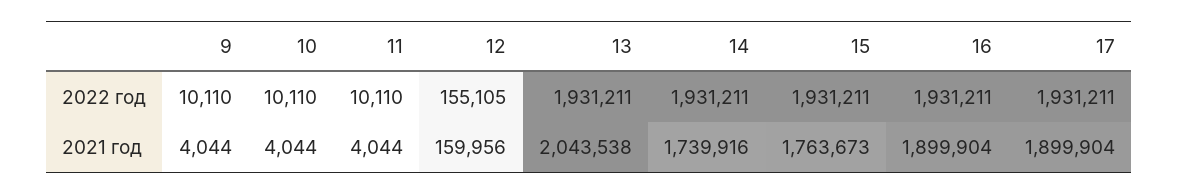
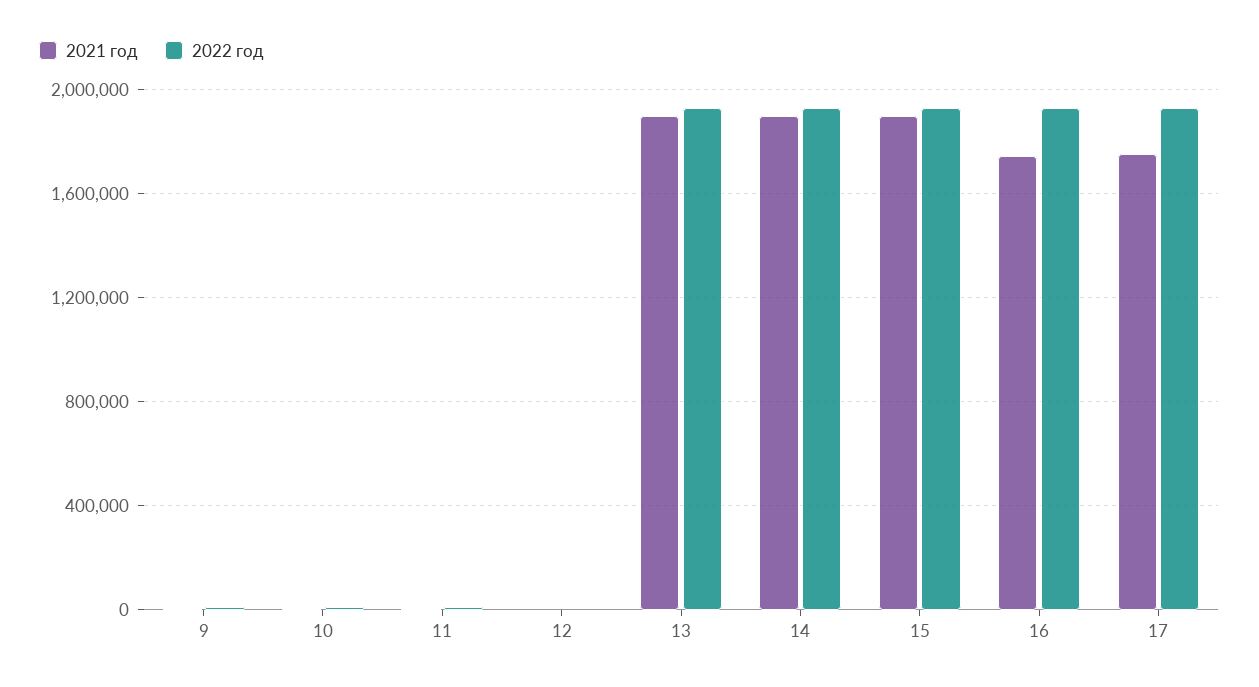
  {
    "2022 год": {
      "9": 10110,
      "10": 10110,
      "11": 10110,
-     "12": 155105,
+     "12": 0,
      "13": 1931211,
      "14": 1931211,
      "15": 1931211,
      "16": 1931211,
      "17": 1931211
    },
    "2021 год": {
      "9": 4044,
      "10": 4044,
      "11": 4044,
-     "12": 159956,
+     "12": 0,
-     "13": 2043538,
+     "13": 1900000,
-     "14": 1739916,
+     "14": 1900000,
-     "15": 1763673,
+     "15": 1900000,
-     "16": 1899904,
+     "16": 1750000,
-     "17": 1899904
+     "17": 1750000
    }
  }

